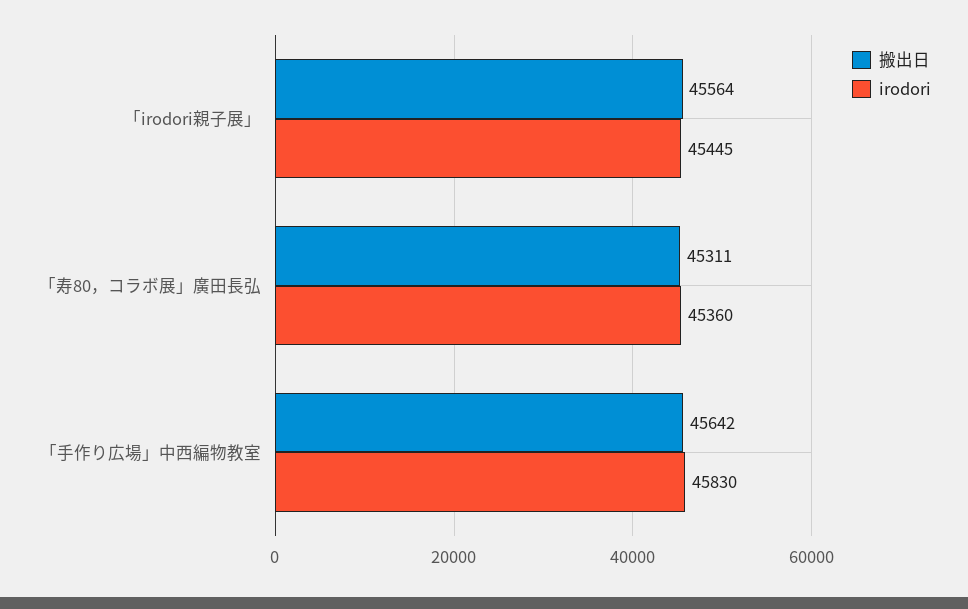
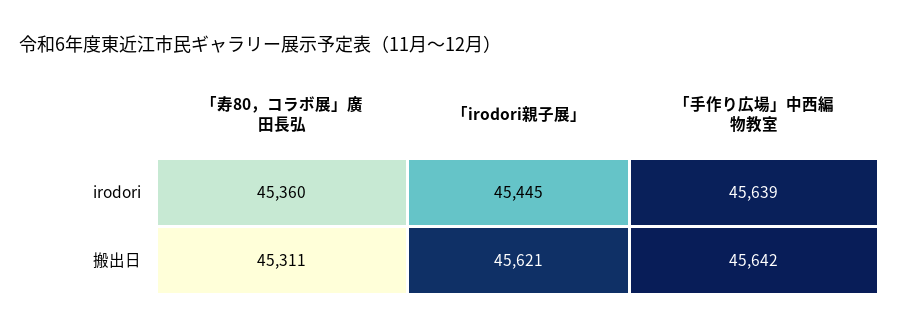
  {
    "搬出日": {
-     "「irodori親子展」": 45564,
+     "「irodori親子展」": 45621,
      "「寿80，コラボ展」廣田長弘": 45311,
      "「手作り広場」中西編物教室": 45642
    },
    "irodori": {
      "「irodori親子展」": 45445,
      "「寿80，コラボ展」廣田長弘": 45360,
-     "「手作り広場」中西編物教室": 45830
+     "「手作り広場」中西編物教室": 45639
    }
  }

